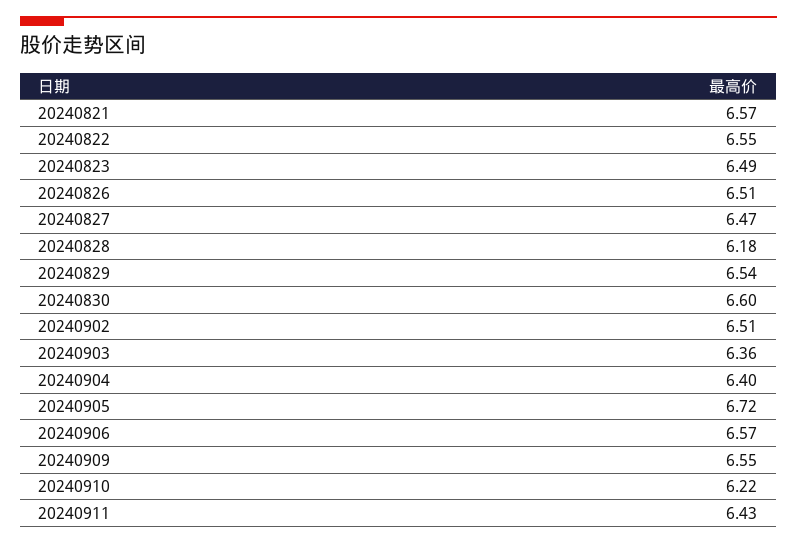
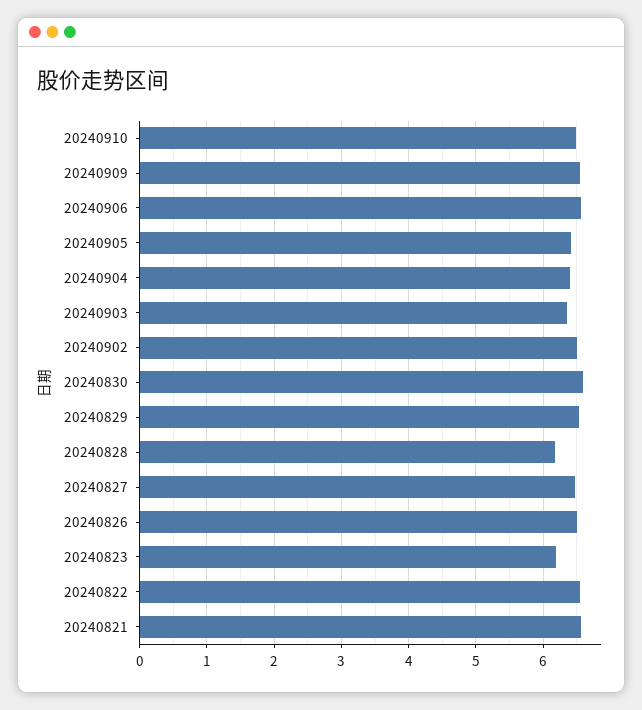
  {
    "20240821": 6.57,
    "20240822": 6.55,
-   "20240823": 6.49,
+   "20240823": 6.2,
    "20240826": 6.51,
    "20240827": 6.47,
    "20240828": 6.18,
    "20240829": 6.54,
    "20240830": 6.6,
    "20240902": 6.51,
    "20240903": 6.36,
    "20240904": 6.4,
-   "20240905": 6.72,
+   "20240905": 6.4,
    "20240906": 6.57,
    "20240909": 6.55,
-   "20240910": 6.22,
+   "20240910": 6.5
-   "20240911": 6.43
  }

